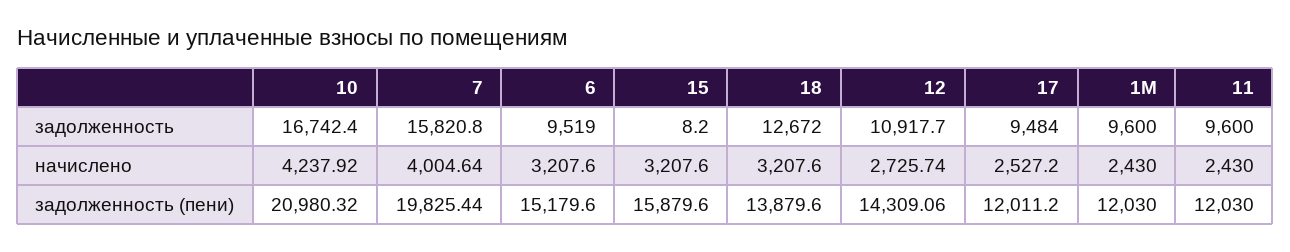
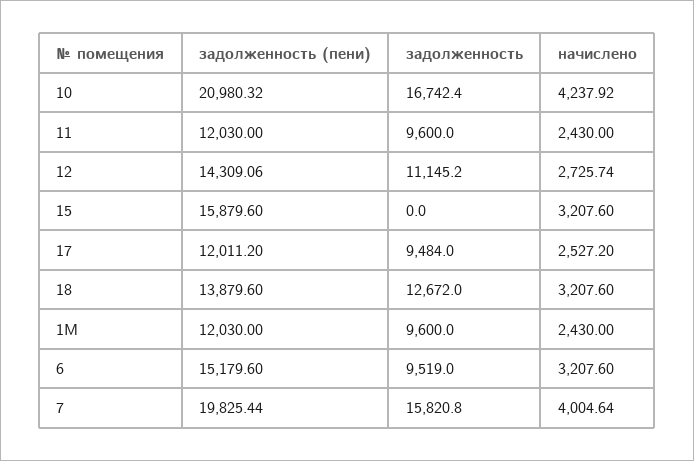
  {
    "10": {
      "задолженность": 16742.4,
      "начислено": 4237.92,
      "задолженность (пени)": 20980.32
    },
    "7": {
      "задолженность": 15820.8,
      "начислено": 4004.64,
      "задолженность (пени)": 19825.44
    },
    "6": {
      "задолженность": 9519,
      "начислено": 3207.6,
      "задолженность (пени)": 15179.6
    },
    "15": {
-     "задолженность": 8.2,
+     "задолженность": 0,
      "начислено": 3207.6,
      "задолженность (пени)": 15879.6
    },
    "18": {
      "задолженность": 12672,
      "начислено": 3207.6,
      "задолженность (пени)": 13879.6
    },
    "12": {
-     "задолженность": 10917.7,
+     "задолженность": 11145.2,
      "начислено": 2725.74,
      "задолженность (пени)": 14309.06
    },
    "17": {
      "задолженность": 9484,
      "начислено": 2527.2,
      "задолженность (пени)": 12011.2
    },
    "1М": {
      "задолженность": 9600,
      "начислено": 2430,
      "задолженность (пени)": 12030
    },
    "11": {
      "задолженность": 9600,
      "начислено": 2430,
      "задолженность (пени)": 12030
    }
  }

